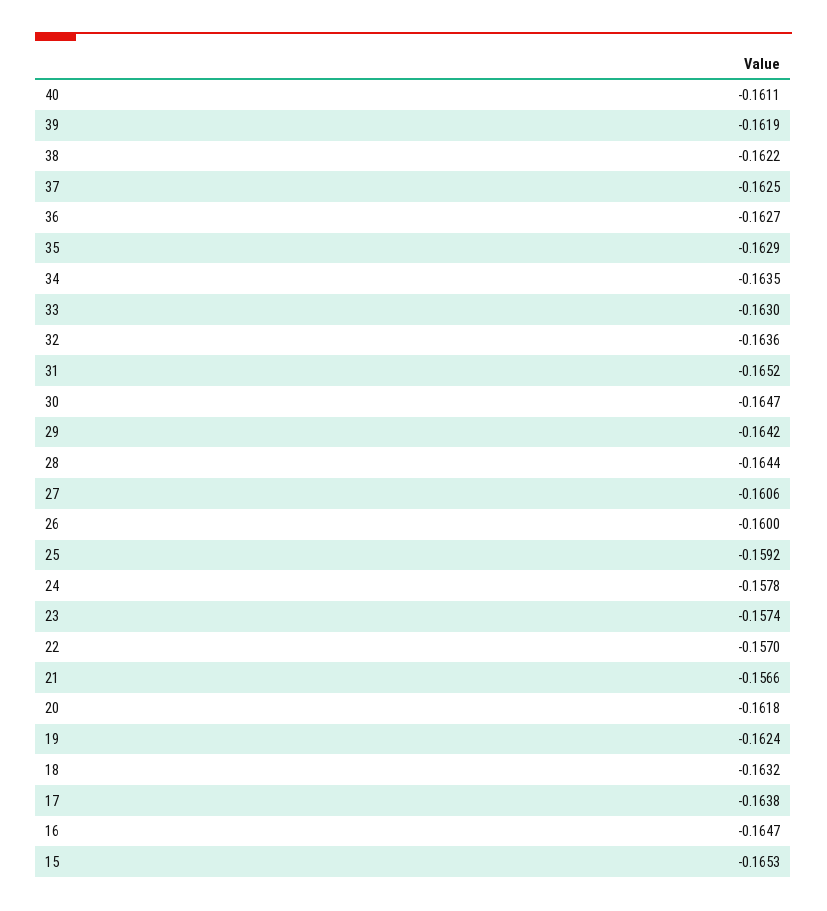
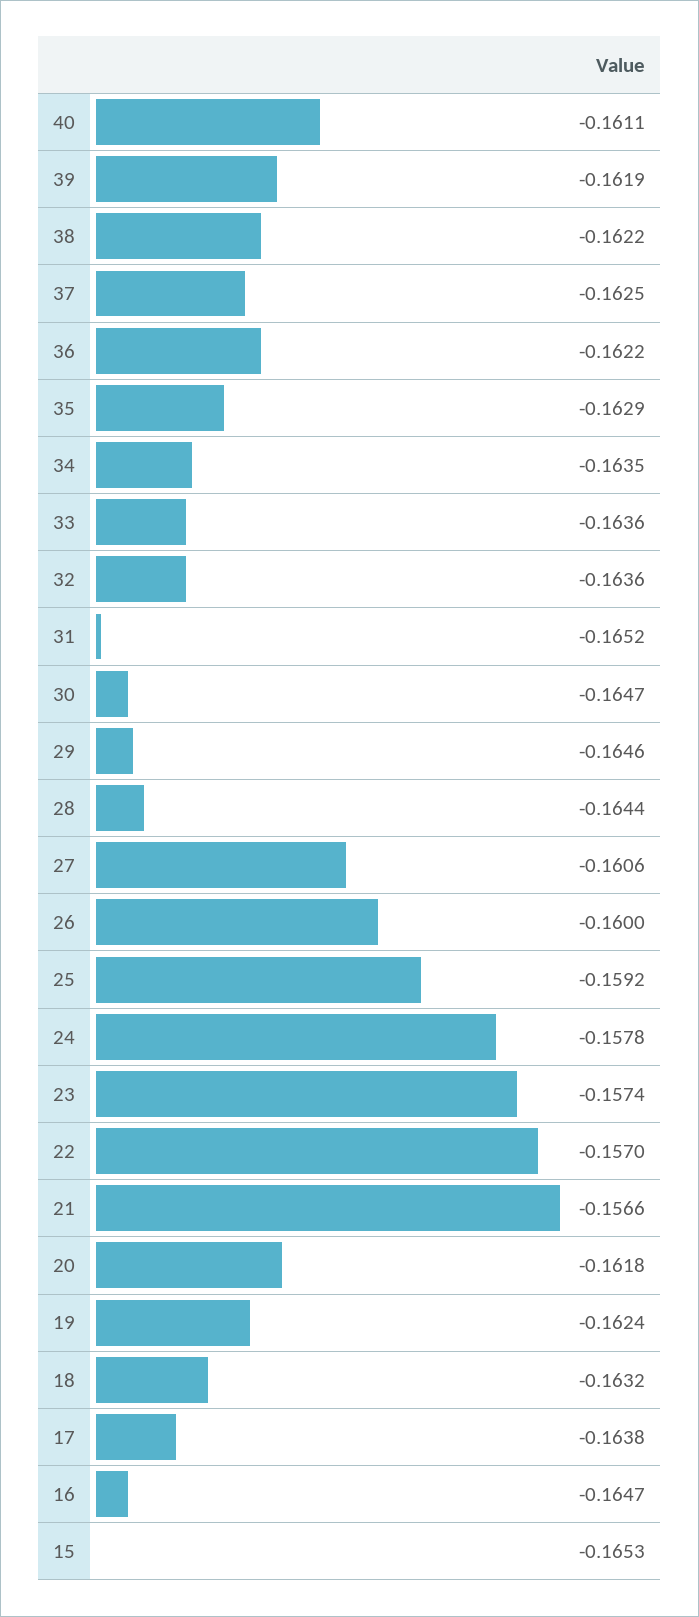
  {
    "40": -0.1611,
    "39": -0.1619,
    "38": -0.1622,
    "37": -0.1625,
-   "36": -0.1627,
+   "36": -0.1622,
    "35": -0.1629,
    "34": -0.1635,
-   "33": -0.163,
+   "33": -0.1636,
    "32": -0.1636,
    "31": -0.1652,
    "30": -0.1647,
-   "29": -0.1642,
+   "29": -0.1646,
    "28": -0.1644,
    "27": -0.1606,
    "26": -0.16,
    "25": -0.1592,
    "24": -0.1578,
    "23": -0.1574,
    "22": -0.157,
    "21": -0.1566,
    "20": -0.1618,
    "19": -0.1624,
    "18": -0.1632,
    "17": -0.1638,
    "16": -0.1647,
    "15": -0.1653
  }

